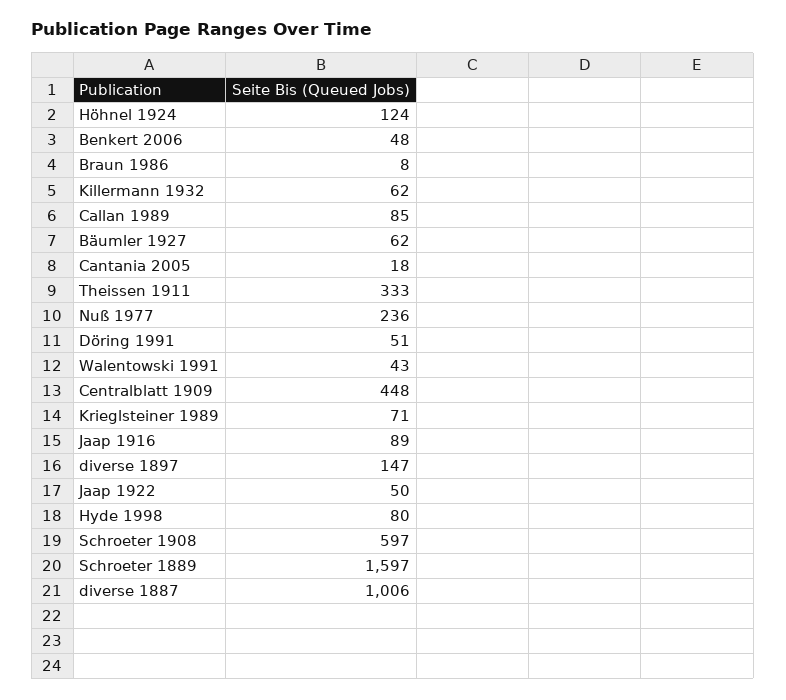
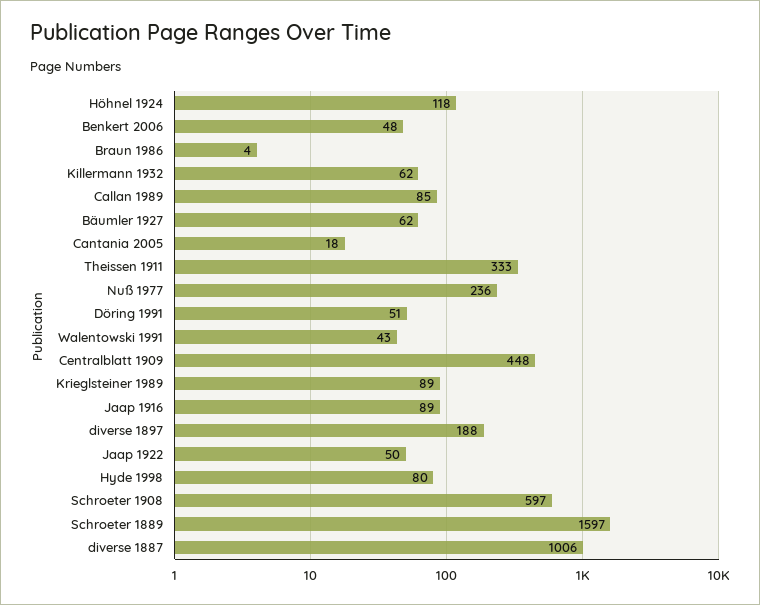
  {
-   "Höhnel 1924": 124,
+   "Höhnel 1924": 118,
    "Benkert 2006": 48,
-   "Braun 1986": 8,
+   "Braun 1986": 4,
    "Killermann 1932": 62,
    "Callan 1989": 85,
    "Bäumler 1927": 62,
    "Cantania 2005": 18,
    "Theissen 1911": 333,
    "Nuß 1977": 236,
    "Döring 1991": 51,
    "Walentowski 1991": 43,
    "Centralblatt 1909": 448,
-   "Krieglsteiner 1989": 71,
+   "Krieglsteiner 1989": 89,
    "Jaap 1916": 89,
-   "diverse 1897": 147,
+   "diverse 1897": 188,
    "Jaap 1922": 50,
    "Hyde 1998": 80,
    "Schroeter 1908": 597,
    "Schroeter 1889": 1597,
    "diverse 1887": 1006
  }

